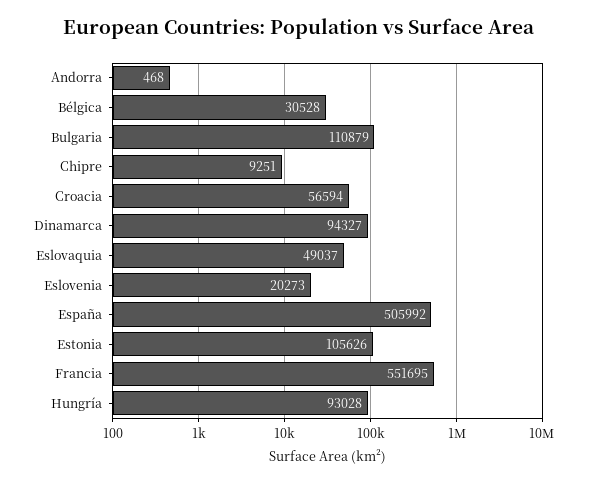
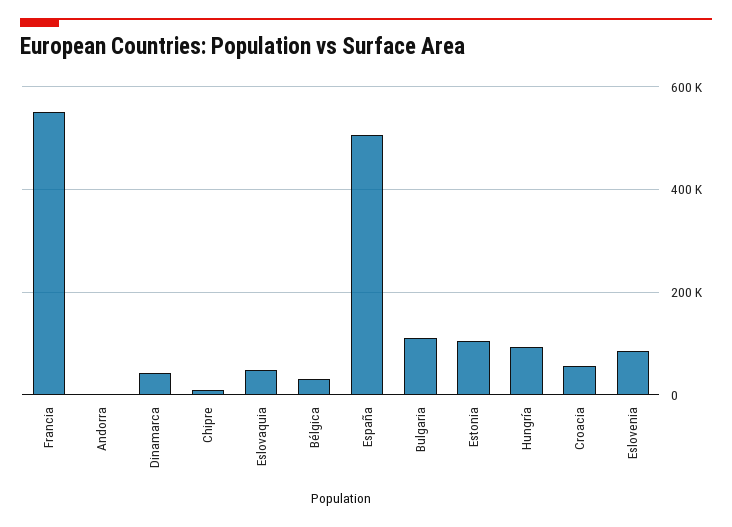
  {
    "Andorra": 468,
    "Bélgica": 30528,
    "Bulgaria": 110879,
    "Chipre": 9251,
    "Croacia": 56594,
-   "Dinamarca": 94327,
+   "Dinamarca": 40000,
    "Eslovaquia": 49037,
-   "Eslovenia": 20273,
+   "Eslovenia": 80000,
    "España": 505992,
    "Estonia": 105626,
    "Francia": 551695,
    "Hungría": 93028
  }

